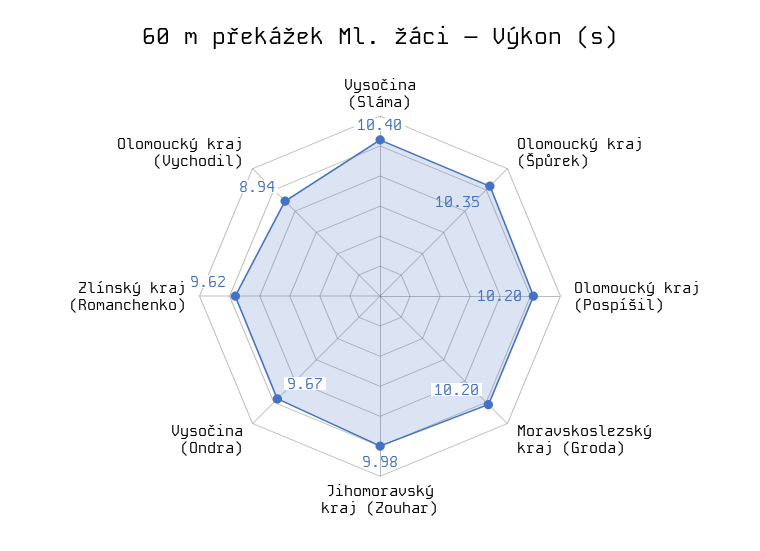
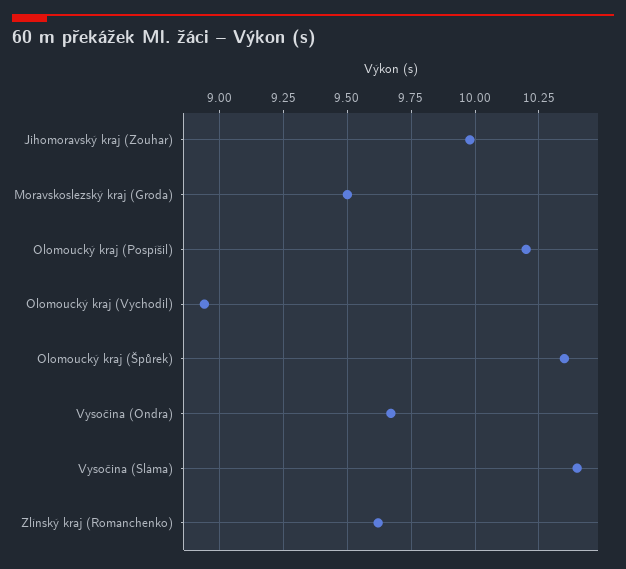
  {
    "Vysočina (Sláma)": 10.4,
    "Olomoucký kraj (Špůrek)": 10.35,
    "Olomoucký kraj (Pospíšil)": 10.2,
-   "Moravskoslezský kraj (Groda)": 10.2,
+   "Moravskoslezský kraj (Groda)": 9.5,
    "Jihomoravský kraj (Zouhar)": 9.98,
    "Vysočina (Ondra)": 9.67,
    "Zlínský kraj (Romanchenko)": 9.62,
    "Olomoucký kraj (Vychodil)": 8.94
  }

